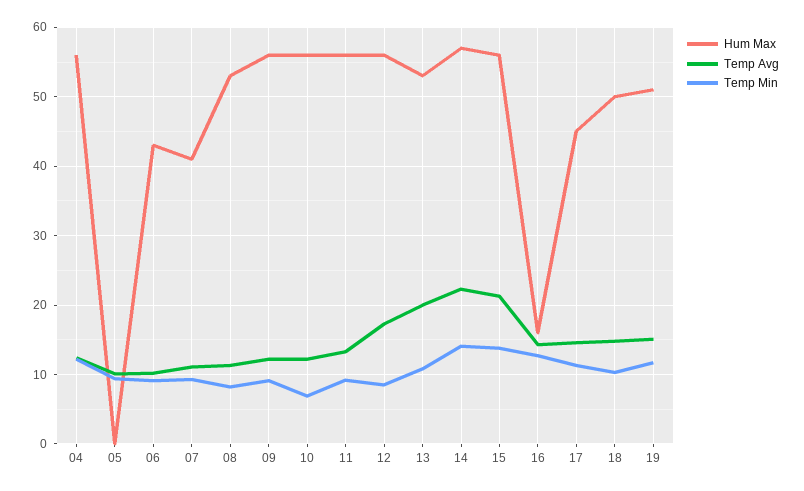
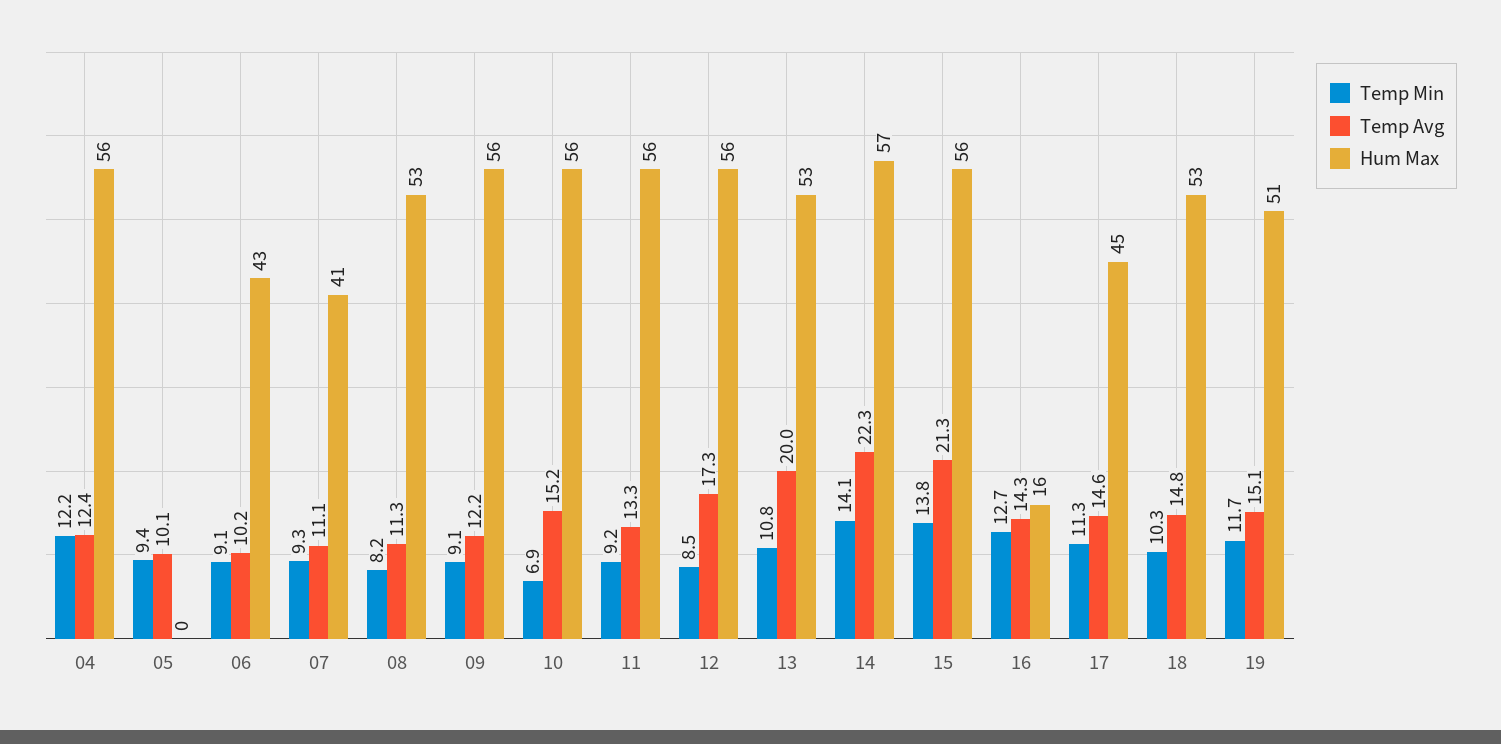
  {
    "Hum Max": {
      "04": 56,
      "05": 0,
      "06": 43,
      "07": 41,
      "08": 53,
      "09": 56,
      "10": 56,
      "11": 56,
      "12": 56,
      "13": 53,
      "14": 57,
      "15": 56,
      "16": 16,
      "17": 45,
-     "18": 50,
+     "18": 53,
      "19": 51
    },
    "Temp Avg": {
      "04": 12.4,
      "05": 10.1,
      "06": 10.2,
      "07": 11.1,
      "08": 11.3,
      "09": 12.2,
-     "10": 12,
+     "10": 15.2,
      "11": 13.3,
      "12": 17.3,
      "13": 20,
      "14": 22.3,
      "15": 21.3,
      "16": 14.3,
      "17": 14.6,
      "18": 14.8,
      "19": 15.1
    },
    "Temp Min": {
      "04": 12.2,
      "05": 9.4,
      "06": 9.1,
      "07": 9.3,
      "08": 8.2,
      "09": 9.1,
      "10": 6.9,
      "11": 9.2,
      "12": 8.5,
      "13": 10.8,
      "14": 14.1,
      "15": 13.8,
      "16": 12.7,
      "17": 11.3,
      "18": 10.3,
      "19": 11.7
    }
  }

